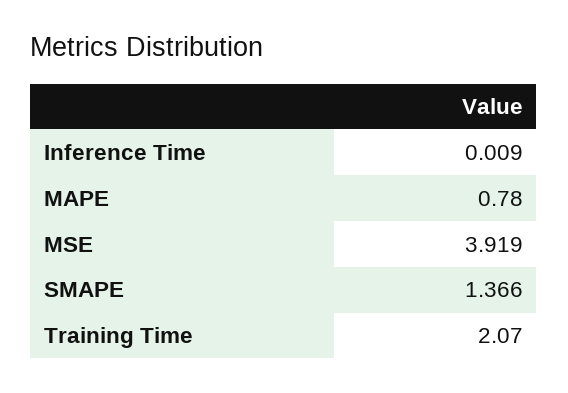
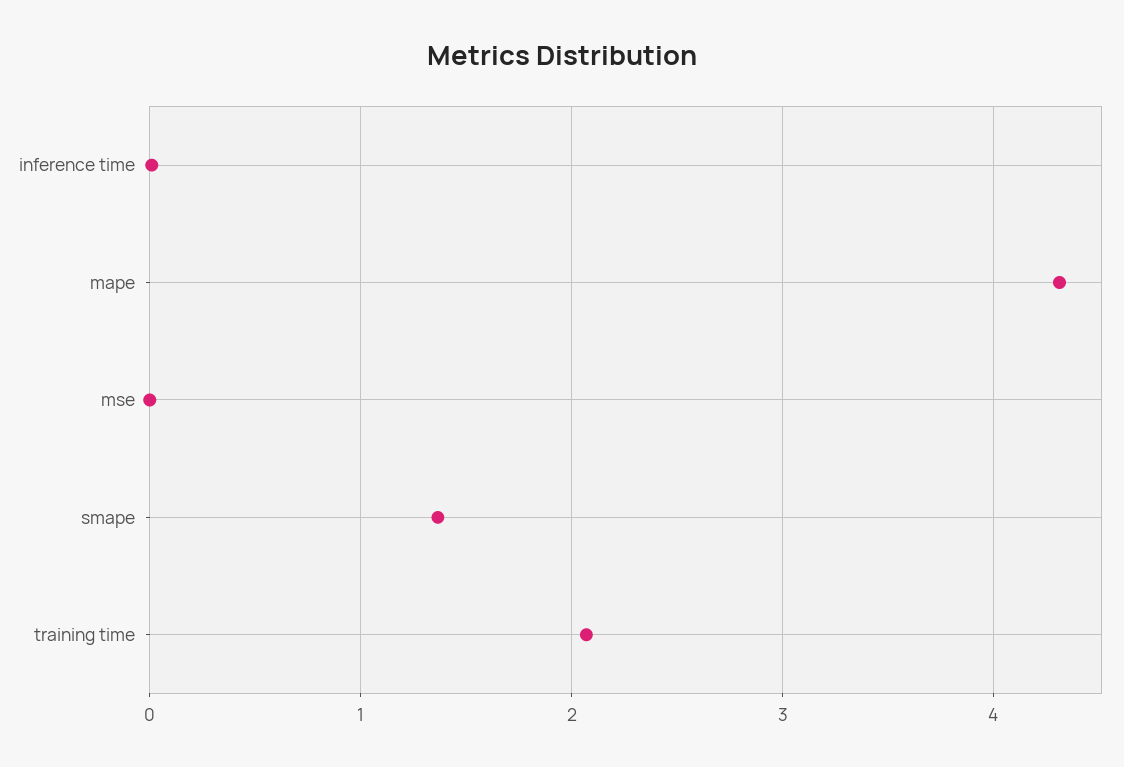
  {
    "Inference Time": 0.009,
-   "MAPE": 0.78,
+   "MAPE": 4.3,
-   "MSE": 3.919,
+   "MSE": 0,
    "SMAPE": 1.366,
    "Training Time": 2.07
  }

